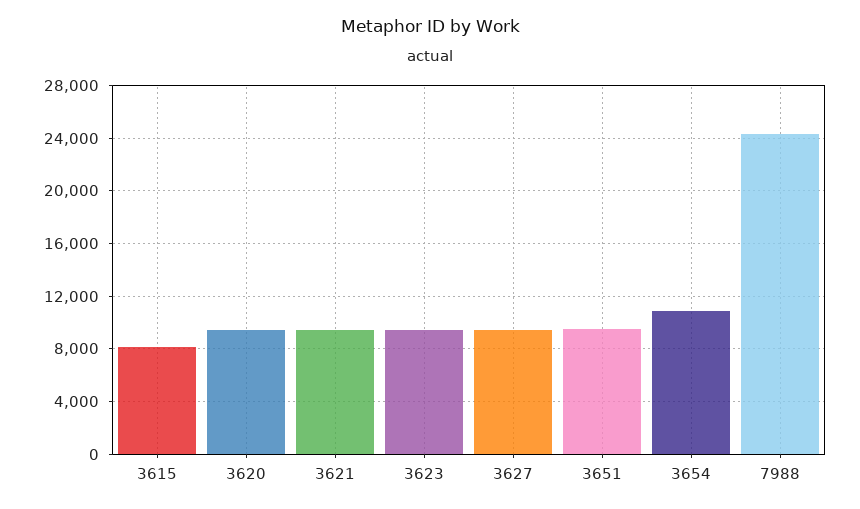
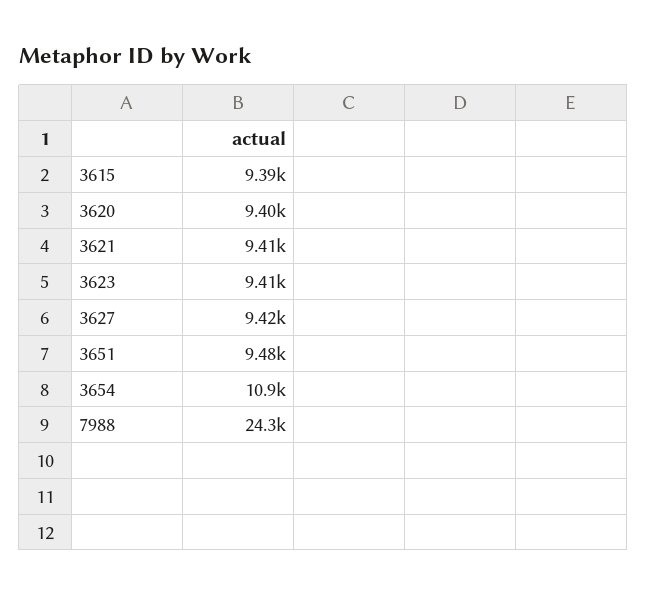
  {
-   "3615": 8000,
+   "3615": 9390,
    "3620": 9400,
    "3621": 9410,
    "3623": 9410,
    "3627": 9420,
    "3651": 9480,
    "3654": 10900,
    "7988": 24300
  }

